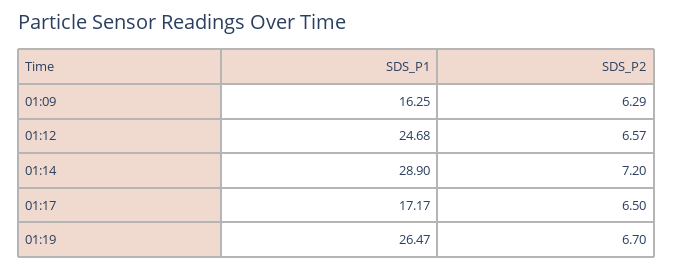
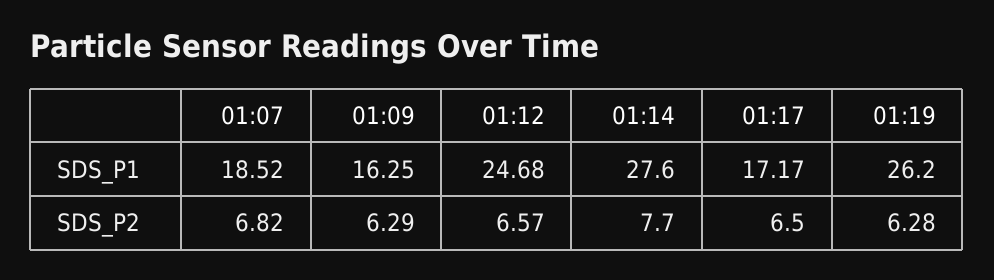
  {
    "SDS_P1": {
      "01:09": 16.25,
      "01:12": 24.68,
-     "01:14": 28.9,
+     "01:14": 27.6,
      "01:17": 17.17,
-     "01:19": 26.47
+     "01:19": 26.2,
+     "01:07": 18.52
    },
    "SDS_P2": {
      "01:09": 6.29,
      "01:12": 6.57,
-     "01:14": 7.2,
+     "01:14": 7.7,
      "01:17": 6.5,
-     "01:19": 6.7
+     "01:19": 6.28,
+     "01:07": 6.82
    }
  }

